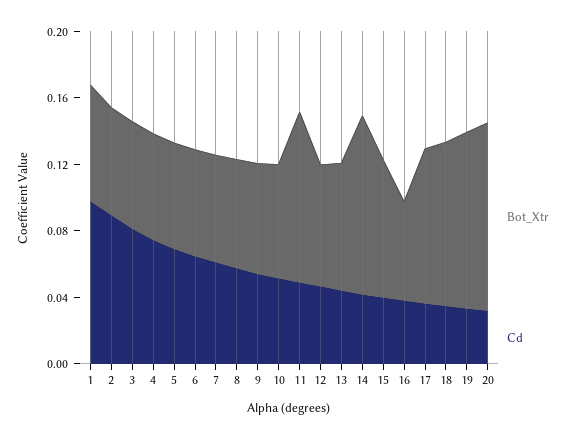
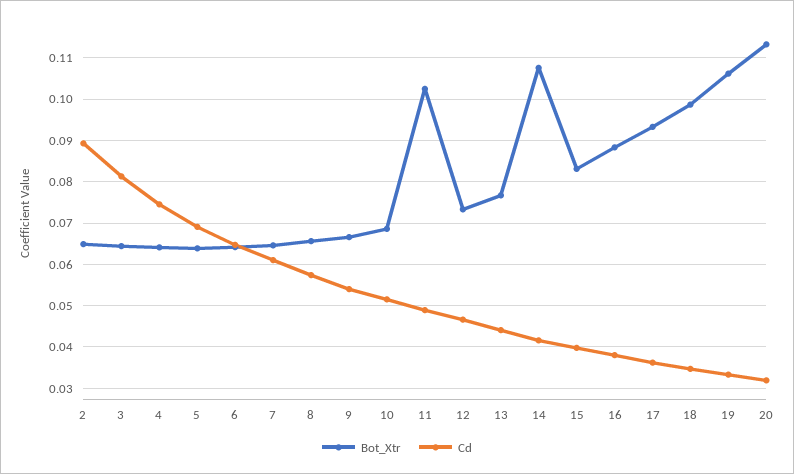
  {
    "Bot_Xtr": {
-     "1": 0.07,
      "2": 0.064,
      "3": 0.064,
      "4": 0.064,
      "5": 0.064,
      "6": 0.064,
      "7": 0.064,
      "8": 0.066,
      "9": 0.066,
      "10": 0.068,
      "11": 0.102,
      "12": 0.074,
      "13": 0.076,
      "14": 0.108,
      "15": 0.084,
-     "16": 0.06,
+     "16": 0.088,
      "17": 0.094,
      "18": 0.098,
      "19": 0.106,
      "20": 0.114
    },
    "Cd": {
-     "1": 0.1,
      "2": 0.09,
      "3": 0.082,
      "4": 0.074,
      "5": 0.07,
      "6": 0.064,
      "7": 0.062,
      "8": 0.058,
      "9": 0.054,
      "10": 0.052,
      "11": 0.048,
      "12": 0.046,
      "13": 0.044,
      "14": 0.042,
      "15": 0.04,
      "16": 0.038,
      "17": 0.036,
      "18": 0.034,
      "19": 0.034,
      "20": 0.032
    }
  }

